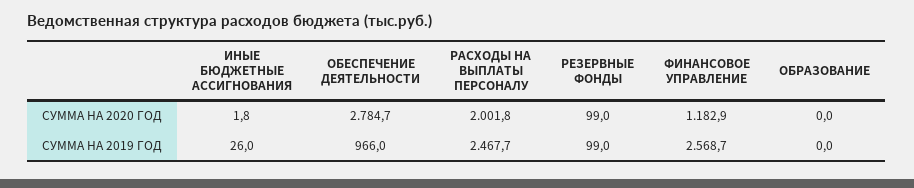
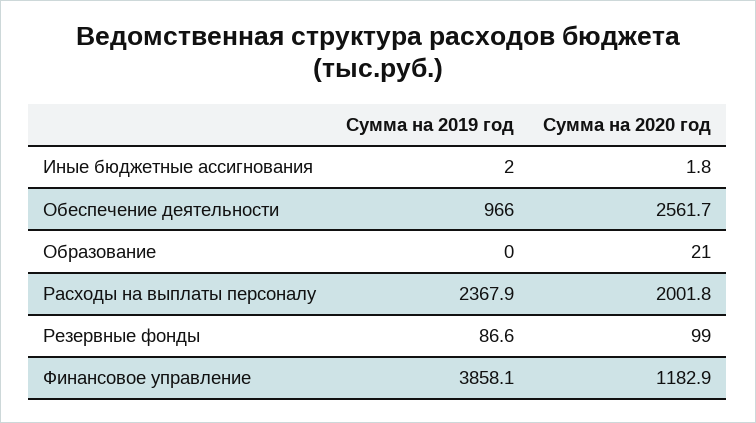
  {
    "ИНЫЕ БЮДЖЕТНЫЕ АССИГНОВАНИЯ": {
      "СУММА НА 2020 ГОД": 1.8,
-     "СУММА НА 2019 ГОД": 26
+     "СУММА НА 2019 ГОД": 2
    },
    "ОБЕСПЕЧЕНИЕ ДЕЯТЕЛЬНОСТИ": {
-     "СУММА НА 2020 ГОД": 2784.7,
+     "СУММА НА 2020 ГОД": 2561.7,
      "СУММА НА 2019 ГОД": 966
    },
    "РАСХОДЫ НА ВЫПЛАТЫ ПЕРСОНАЛУ": {
      "СУММА НА 2020 ГОД": 2001.8,
-     "СУММА НА 2019 ГОД": 2467.7
+     "СУММА НА 2019 ГОД": 2367.9
    },
    "РЕЗЕРВНЫЕ ФОНДЫ": {
      "СУММА НА 2020 ГОД": 99,
-     "СУММА НА 2019 ГОД": 99
+     "СУММА НА 2019 ГОД": 86.6
    },
    "ФИНАНСОВОЕ УПРАВЛЕНИЕ": {
      "СУММА НА 2020 ГОД": 1182.9,
-     "СУММА НА 2019 ГОД": 2568.7
+     "СУММА НА 2019 ГОД": 3858.1
    },
    "ОБРАЗОВАНИЕ": {
-     "СУММА НА 2020 ГОД": 0,
+     "СУММА НА 2020 ГОД": 21,
      "СУММА НА 2019 ГОД": 0
    }
  }

